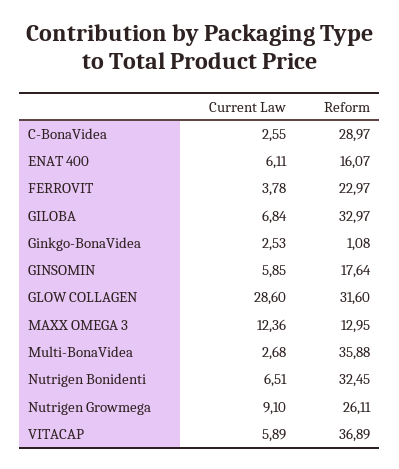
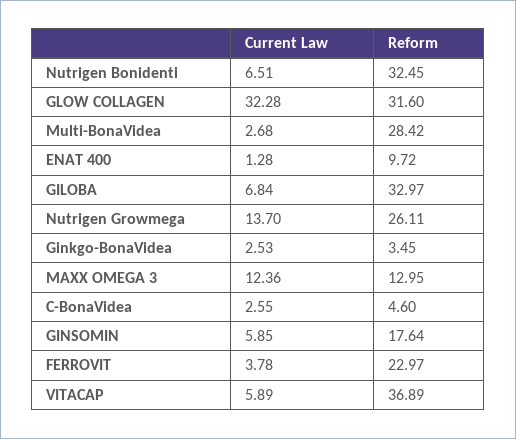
  {
    "Current Law": {
      "C-BonaVidea": 2.55,
-     "ENAT 400": 6.11,
+     "ENAT 400": 1.28,
      "FERROVIT": 3.78,
      "GILOBA": 6.84,
      "Ginkgo-BonaVidea": 2.53,
      "GINSOMIN": 5.85,
-     "GLOW COLLAGEN": 28.6,
+     "GLOW COLLAGEN": 32.28,
      "MAXX OMEGA 3": 12.36,
      "Multi-BonaVidea": 2.68,
      "Nutrigen Bonidenti": 6.51,
-     "Nutrigen Growmega": 9.1,
+     "Nutrigen Growmega": 13.7,
      "VITACAP": 5.89
    },
    "Reform": {
-     "C-BonaVidea": 28.97,
+     "C-BonaVidea": 4.6,
-     "ENAT 400": 16.07,
+     "ENAT 400": 9.72,
      "FERROVIT": 22.97,
      "GILOBA": 32.97,
-     "Ginkgo-BonaVidea": 1.08,
+     "Ginkgo-BonaVidea": 3.45,
      "GINSOMIN": 17.64,
      "GLOW COLLAGEN": 31.6,
      "MAXX OMEGA 3": 12.95,
-     "Multi-BonaVidea": 35.88,
+     "Multi-BonaVidea": 28.42,
      "Nutrigen Bonidenti": 32.45,
      "Nutrigen Growmega": 26.11,
      "VITACAP": 36.89
    }
  }

